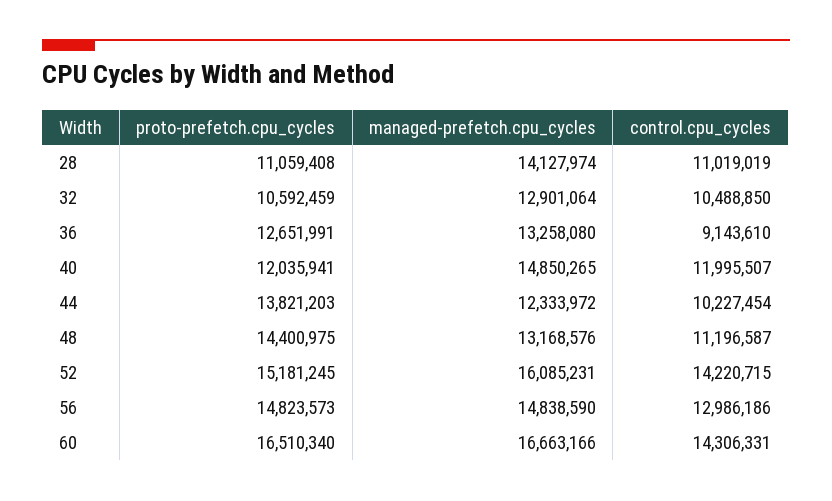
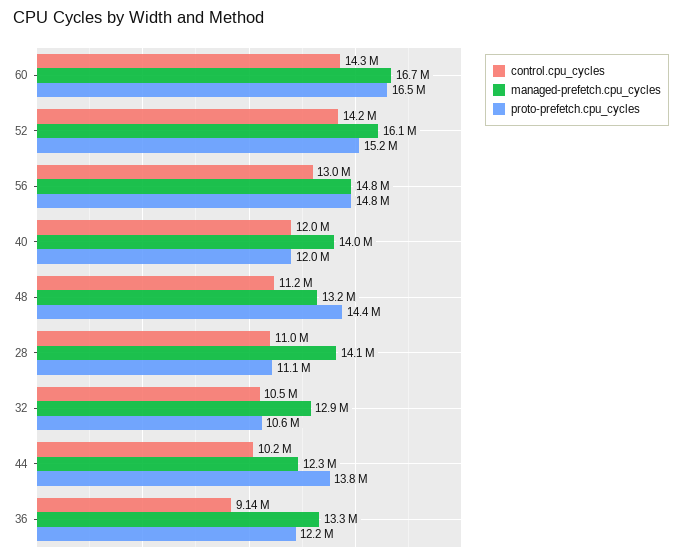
  {
    "proto-prefetch.cpu_cycles": {
      "28": 11059408,
      "32": 10592459,
-     "36": 12651991,
+     "36": 12200000,
      "40": 12035941,
      "44": 13821203,
      "48": 14400975,
      "52": 15181245,
      "56": 14823573,
      "60": 16510340
    },
    "managed-prefetch.cpu_cycles": {
      "28": 14127974,
      "32": 12901064,
      "36": 13258080,
-     "40": 14850265,
+     "40": 14000000,
      "44": 12333972,
      "48": 13168576,
      "52": 16085231,
      "56": 14838590,
      "60": 16663166
    },
    "control.cpu_cycles": {
      "28": 11019019,
      "32": 10488850,
      "36": 9143610,
      "40": 11995507,
      "44": 10227454,
      "48": 11196587,
      "52": 14220715,
      "56": 12986186,
      "60": 14306331
    }
  }

